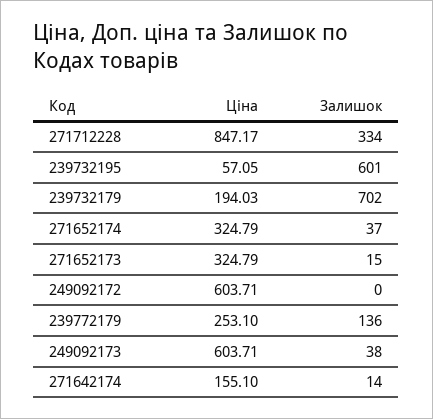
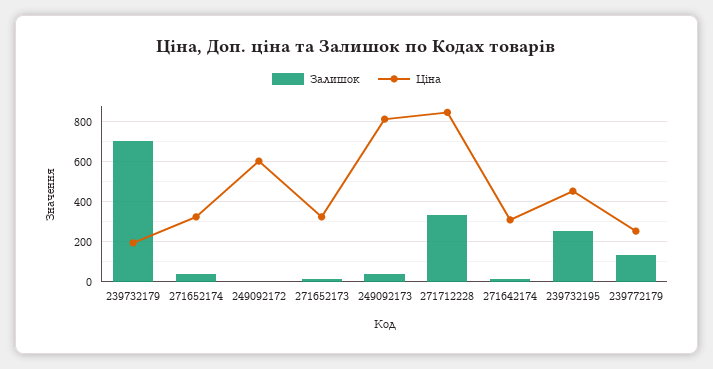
  {
    "Ціна": {
      "271712228": 847.17,
-     "239732195": 57.05,
+     "239732195": 450,
      "239732179": 194.03,
      "271652174": 324.79,
      "271652173": 324.79,
      "249092172": 603.71,
      "239772179": 253.1,
-     "249092173": 603.71,
+     "249092173": 800,
-     "271642174": 155.1
+     "271642174": 300
    },
    "Залишок": {
      "271712228": 334,
-     "239732195": 601,
+     "239732195": 250,
      "239732179": 702,
      "271652174": 37,
      "271652173": 15,
      "249092172": 0,
      "239772179": 136,
      "249092173": 38,
      "271642174": 14
    }
  }

